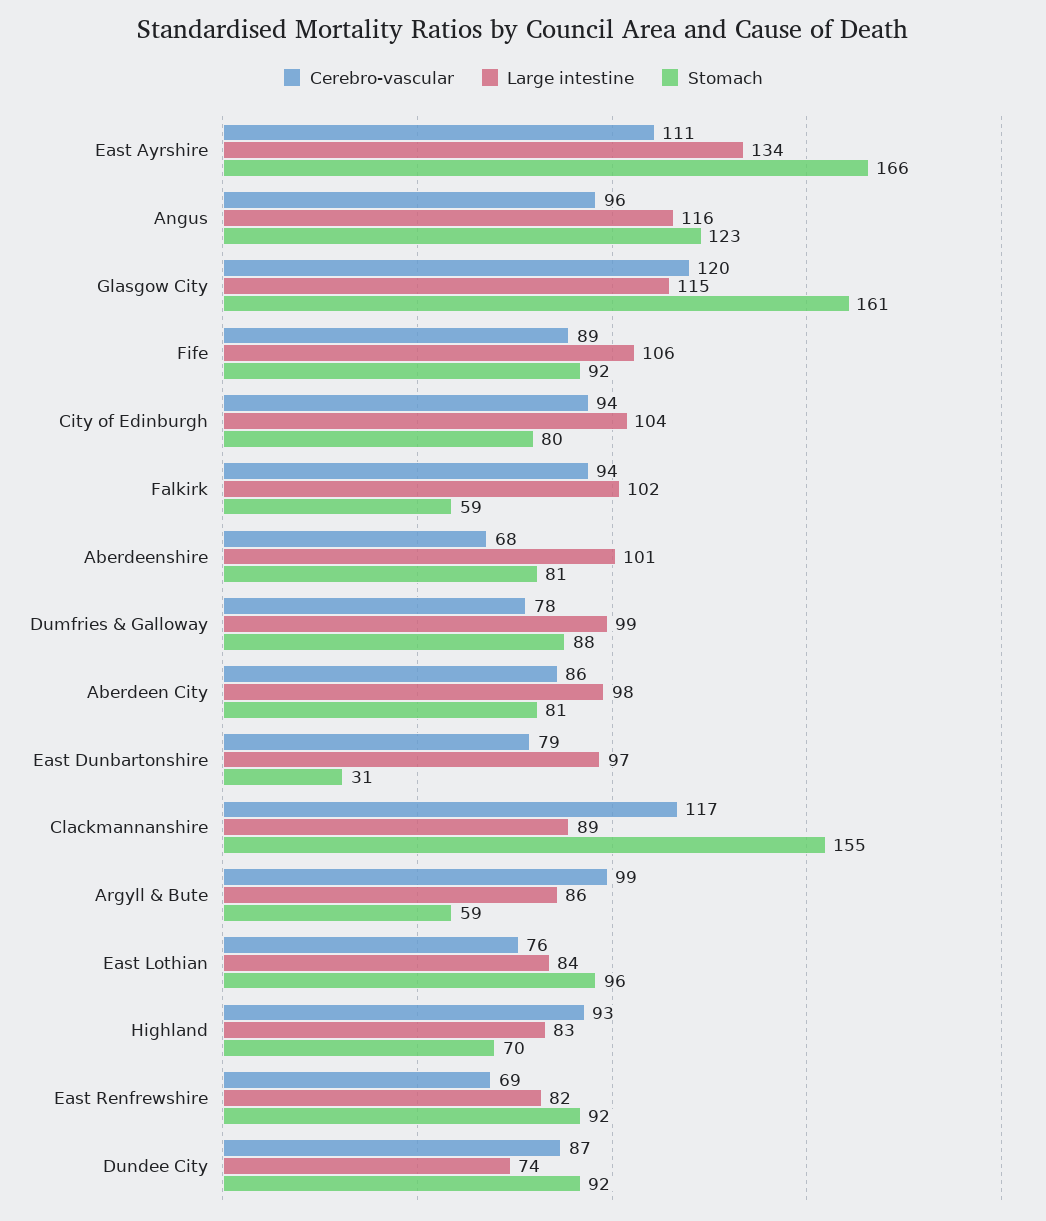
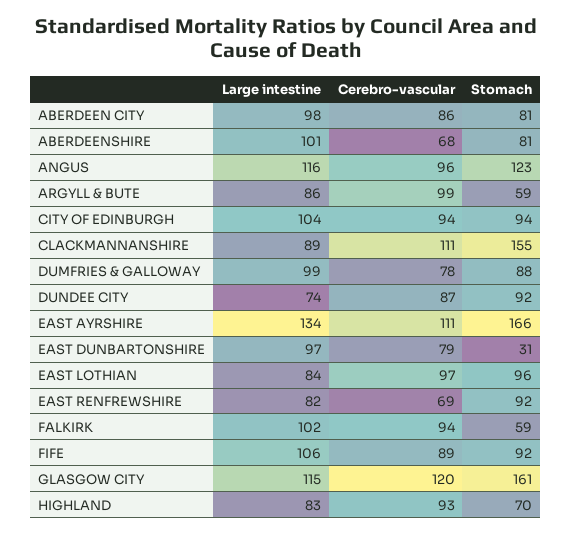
  {
    "Cerebro-vascular": {
      "East Ayrshire": 111,
      "Angus": 96,
      "Glasgow City": 120,
      "Fife": 89,
      "City of Edinburgh": 94,
      "Falkirk": 94,
      "Aberdeenshire": 68,
      "Dumfries & Galloway": 78,
      "Aberdeen City": 86,
      "East Dunbartonshire": 79,
-     "Clackmannanshire": 117,
+     "Clackmannanshire": 111,
      "Argyll & Bute": 99,
-     "East Lothian": 76,
+     "East Lothian": 97,
      "Highland": 93,
      "East Renfrewshire": 69,
      "Dundee City": 87
    },
    "Large intestine": {
      "East Ayrshire": 134,
      "Angus": 116,
      "Glasgow City": 115,
      "Fife": 106,
      "City of Edinburgh": 104,
      "Falkirk": 102,
      "Aberdeenshire": 101,
      "Dumfries & Galloway": 99,
      "Aberdeen City": 98,
      "East Dunbartonshire": 97,
      "Clackmannanshire": 89,
      "Argyll & Bute": 86,
      "East Lothian": 84,
      "Highland": 83,
      "East Renfrewshire": 82,
      "Dundee City": 74
    },
    "Stomach": {
      "East Ayrshire": 166,
      "Angus": 123,
      "Glasgow City": 161,
      "Fife": 92,
-     "City of Edinburgh": 80,
+     "City of Edinburgh": 94,
      "Falkirk": 59,
      "Aberdeenshire": 81,
      "Dumfries & Galloway": 88,
      "Aberdeen City": 81,
      "East Dunbartonshire": 31,
      "Clackmannanshire": 155,
      "Argyll & Bute": 59,
      "East Lothian": 96,
      "Highland": 70,
      "East Renfrewshire": 92,
      "Dundee City": 92
    }
  }

